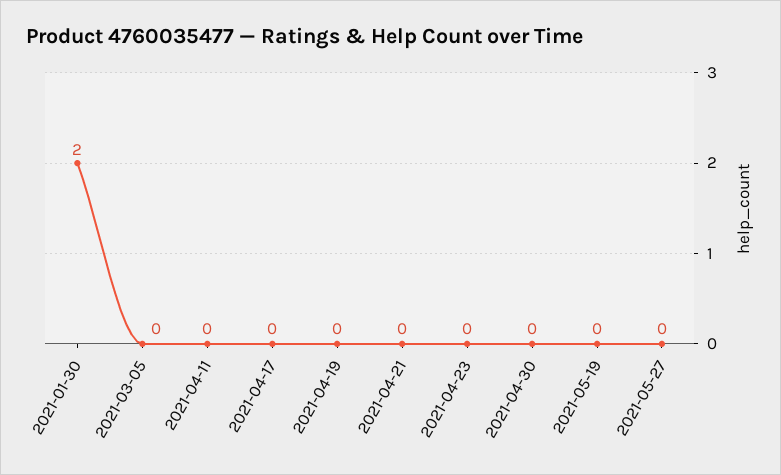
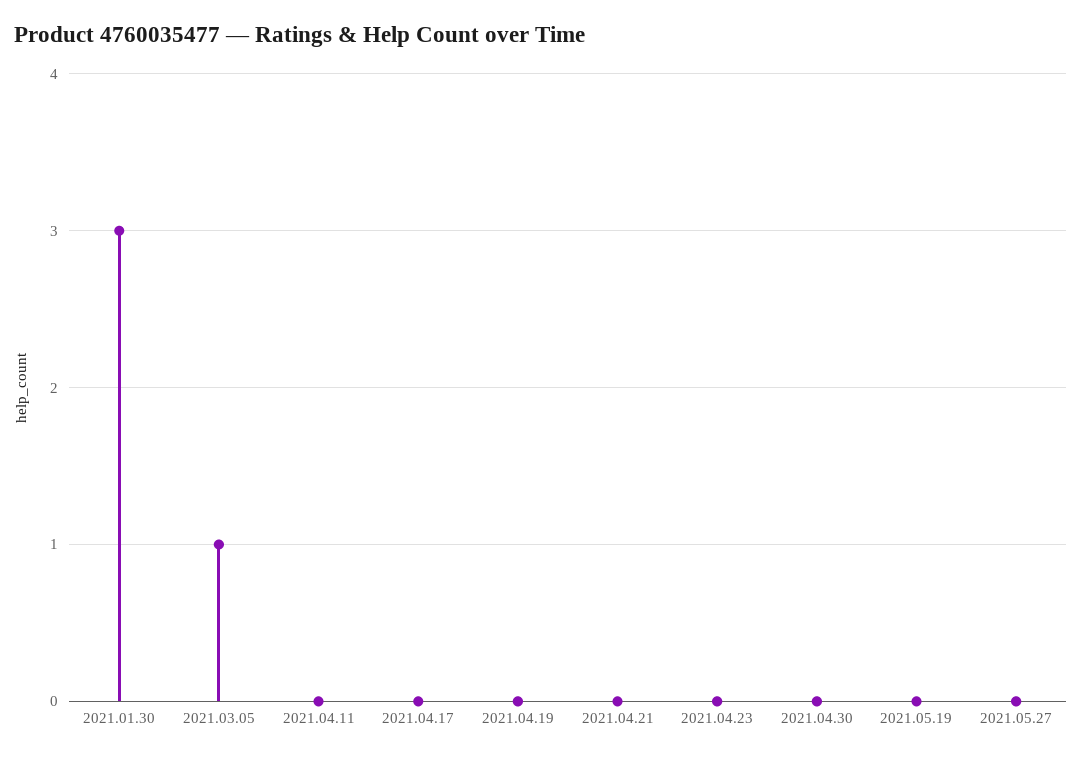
  {
-   "2021-01-30": 2,
+   "2021-01-30": 3,
-   "2021-03-05": 0,
+   "2021-03-05": 1,
    "2021-04-11": 0,
    "2021-04-17": 0,
    "2021-04-19": 0,
    "2021-04-21": 0,
    "2021-04-23": 0,
    "2021-04-30": 0,
    "2021-05-19": 0,
    "2021-05-27": 0
  }

